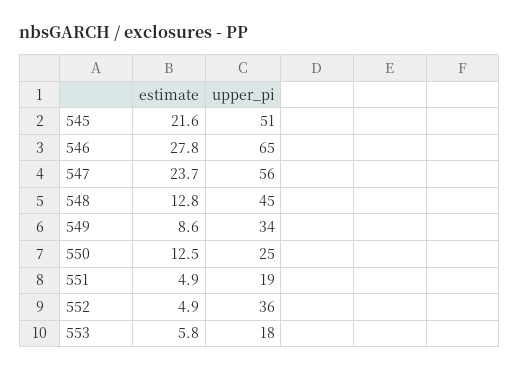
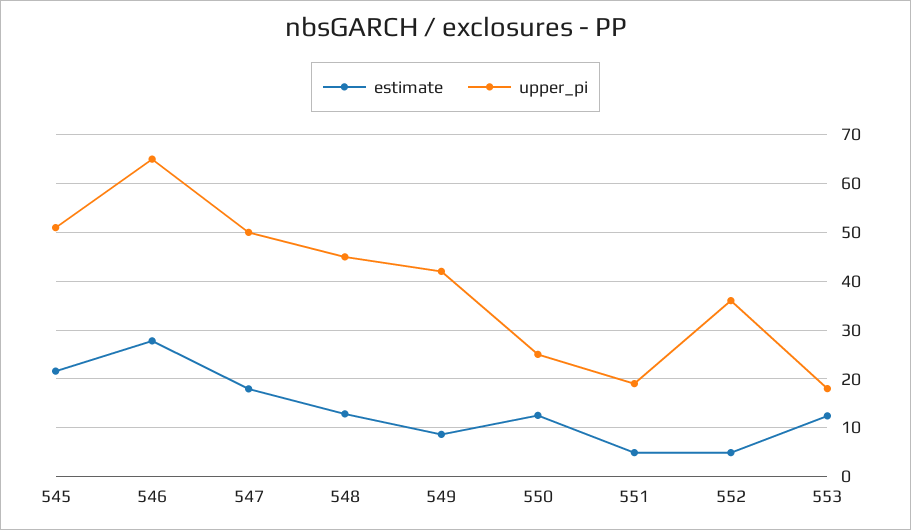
  {
    "estimate": {
      "545": 21.6,
      "546": 27.8,
-     "547": 23.7,
+     "547": 18,
      "548": 12.8,
      "549": 8.6,
      "550": 12.5,
      "551": 4.9,
      "552": 4.9,
-     "553": 5.8
+     "553": 12
    },
    "upper_pi": {
      "545": 51,
      "546": 65,
-     "547": 56,
+     "547": 50,
      "548": 45,
-     "549": 34,
+     "549": 42,
      "550": 25,
      "551": 19,
      "552": 36,
      "553": 18
    }
  }

